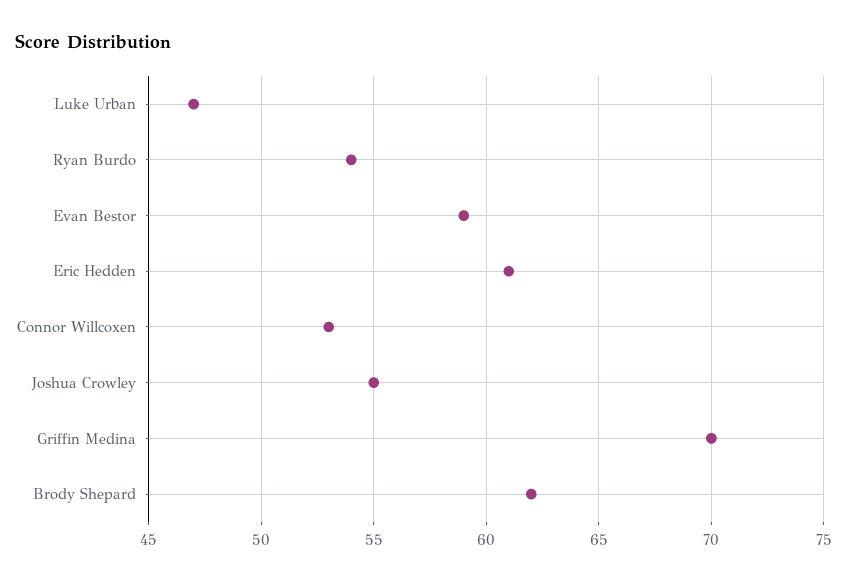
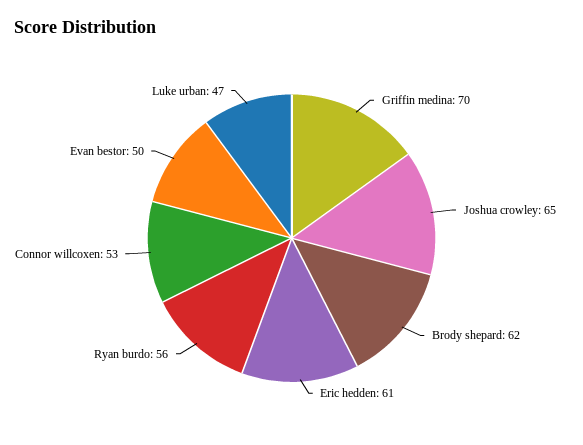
  {
    "Luke Urban": 47,
-   "Ryan Burdo": 54,
+   "Ryan Burdo": 56,
-   "Evan Bestor": 59,
+   "Evan Bestor": 50,
    "Eric Hedden": 61,
    "Connor Willcoxen": 53,
-   "Joshua Crowley": 55,
+   "Joshua Crowley": 65,
    "Griffin Medina": 70,
    "Brody Shepard": 62
  }

